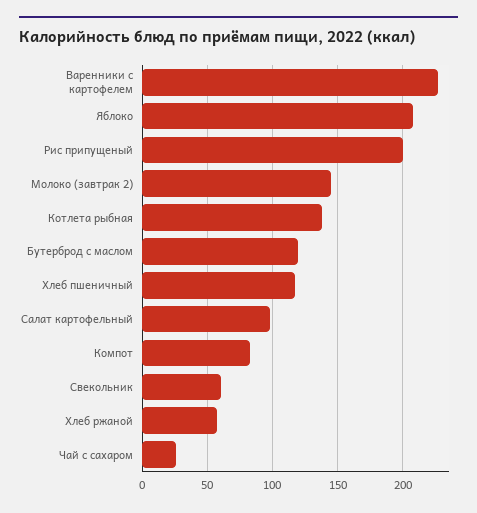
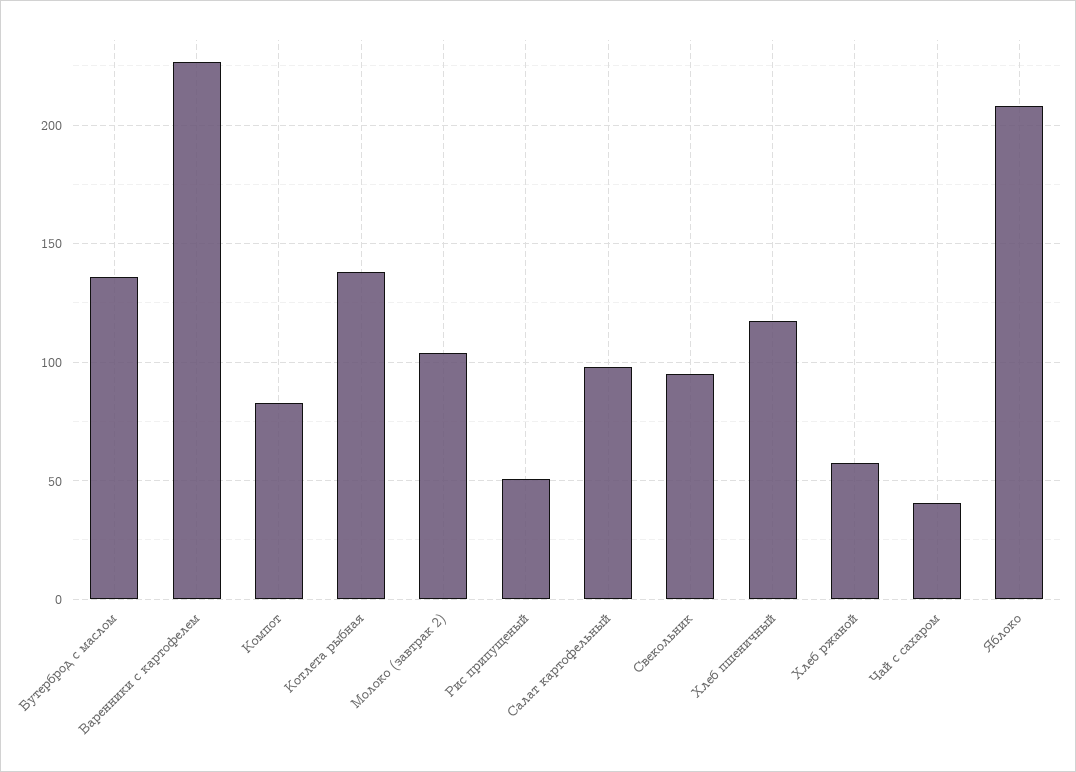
  {
    "Варенники с картофелем": 225,
    "Яблоко": 210,
-   "Рис припущеный": 200,
+   "Рис припущеный": 50,
-   "Молоко (завтрак 2)": 145,
+   "Молоко (завтрак 2)": 105,
    "Котлета рыбная": 140,
-   "Бутерброд с маслом": 120,
+   "Бутерброд с маслом": 135,
    "Хлеб пшеничный": 115,
    "Салат картофельный": 100,
    "Компот": 85,
-   "Свекольник": 60,
+   "Свекольник": 95,
    "Хлеб ржаной": 60,
-   "Чай с сахаром": 25
+   "Чай с сахаром": 40
  }

